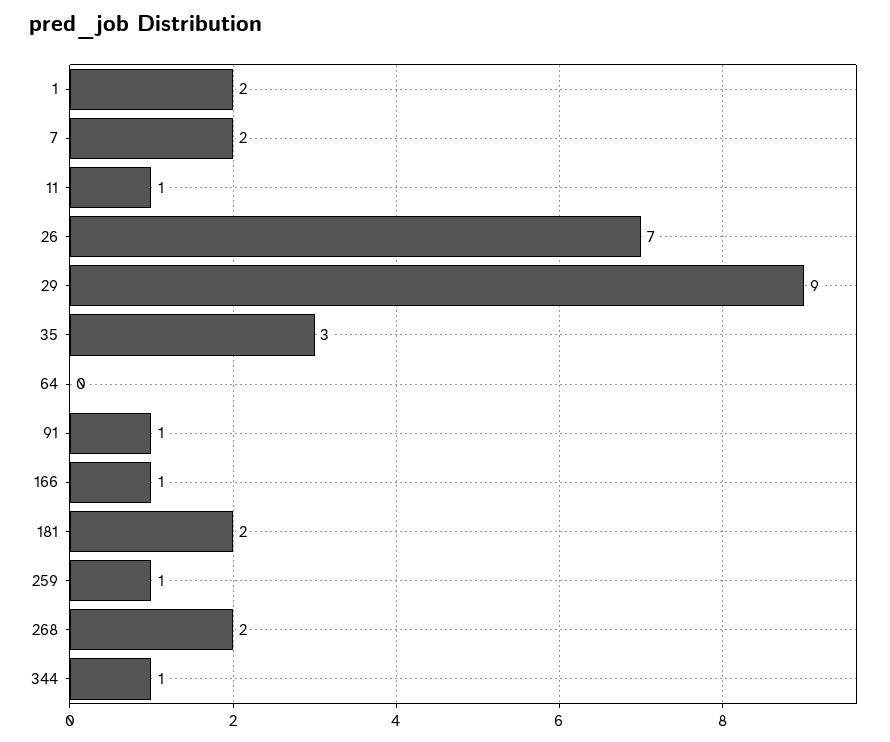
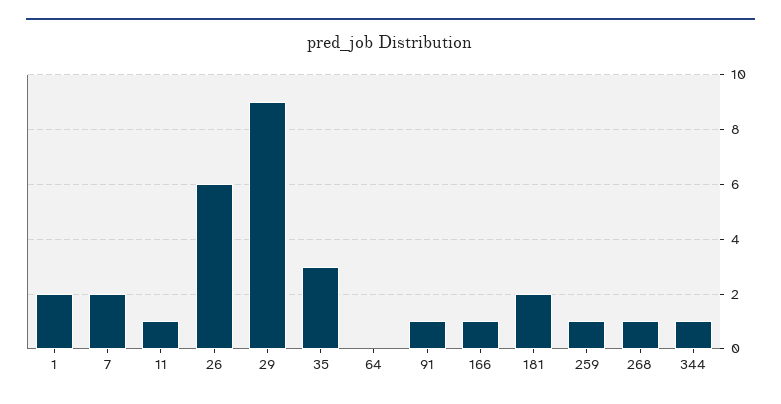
  {
    "1": 2,
    "7": 2,
    "11": 1,
-   "26": 7,
+   "26": 6,
    "29": 9,
    "35": 3,
    "64": 0,
    "91": 1,
    "166": 1,
    "181": 2,
    "259": 1,
-   "268": 2,
+   "268": 1,
    "344": 1
  }

